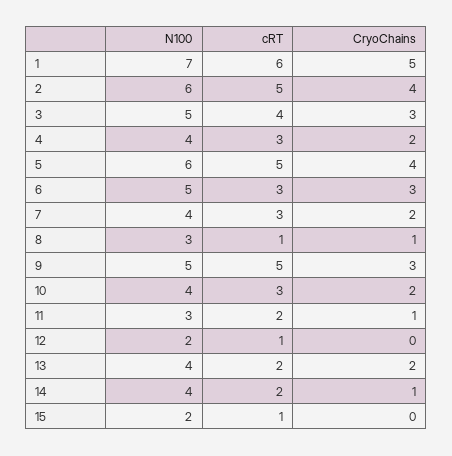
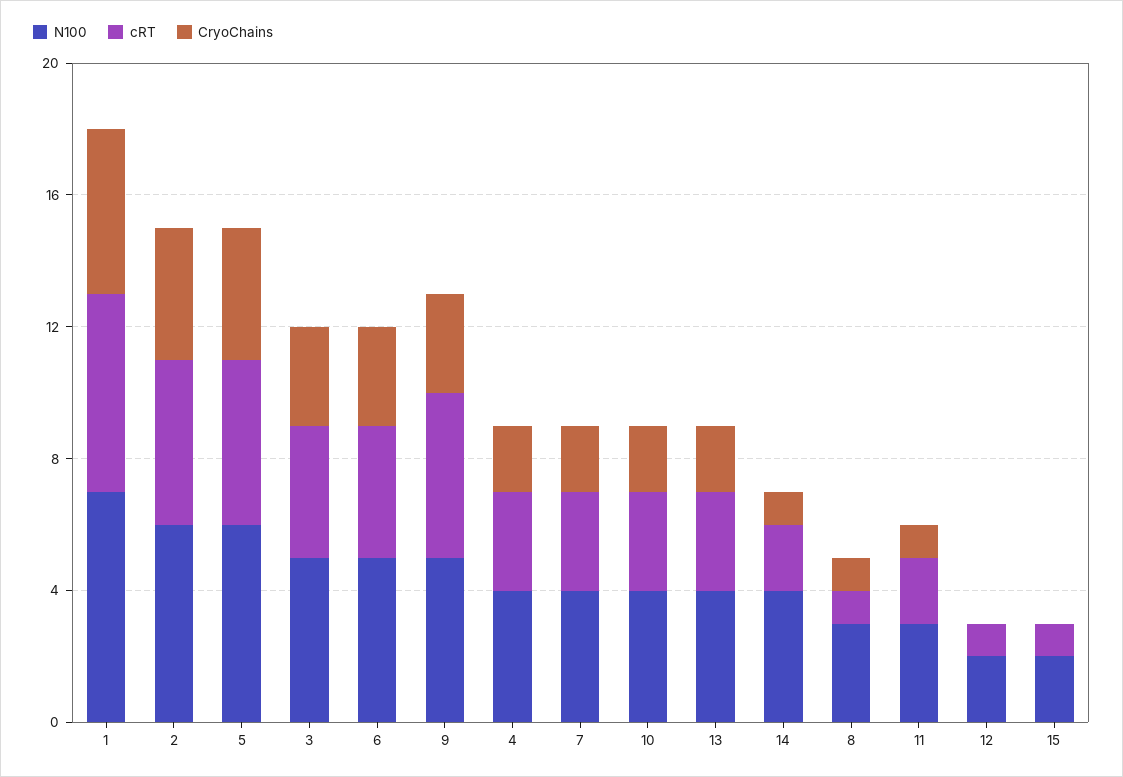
  {
    "N100": {
      "1": 7,
      "2": 6,
      "3": 5,
      "4": 4,
      "5": 6,
      "6": 5,
      "7": 4,
      "8": 3,
      "9": 5,
      "10": 4,
      "11": 3,
      "12": 2,
      "13": 4,
      "14": 4,
      "15": 2
    },
    "cRT": {
      "1": 6,
      "2": 5,
      "3": 4,
      "4": 3,
      "5": 5,
-     "6": 3,
+     "6": 4,
      "7": 3,
      "8": 1,
      "9": 5,
      "10": 3,
      "11": 2,
      "12": 1,
-     "13": 2,
+     "13": 3,
      "14": 2,
      "15": 1
    },
    "CryoChains": {
      "1": 5,
      "2": 4,
      "3": 3,
      "4": 2,
      "5": 4,
      "6": 3,
      "7": 2,
      "8": 1,
      "9": 3,
      "10": 2,
      "11": 1,
      "12": 0,
      "13": 2,
      "14": 1,
      "15": 0
    }
  }

